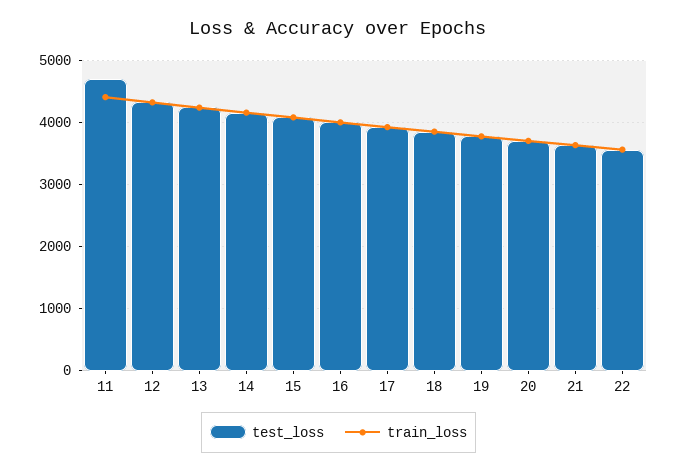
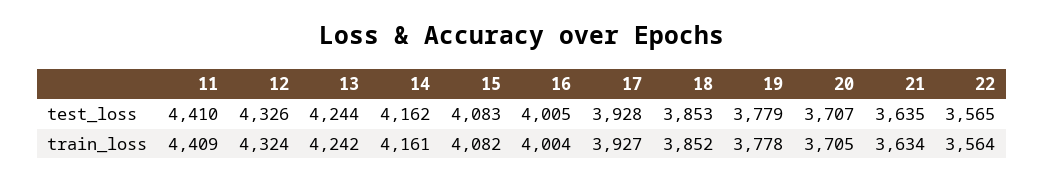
  {
    "test_loss": {
-     "11": 4700,
+     "11": 4410,
      "12": 4326,
      "13": 4244,
      "14": 4162,
      "15": 4083,
      "16": 4005,
      "17": 3928,
      "18": 3853,
      "19": 3779,
      "20": 3707,
      "21": 3635,
      "22": 3565
    },
    "train_loss": {
      "11": 4409,
      "12": 4324,
      "13": 4242,
      "14": 4161,
      "15": 4082,
      "16": 4004,
      "17": 3927,
      "18": 3852,
      "19": 3778,
      "20": 3705,
      "21": 3634,
      "22": 3564
    }
  }

